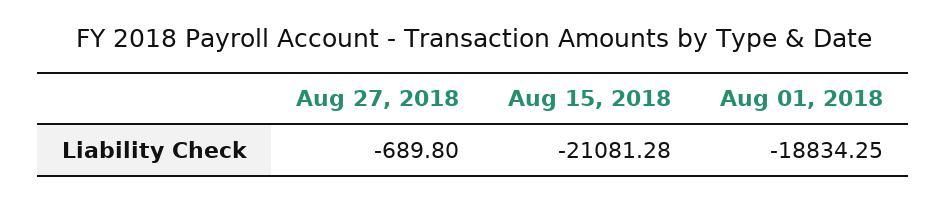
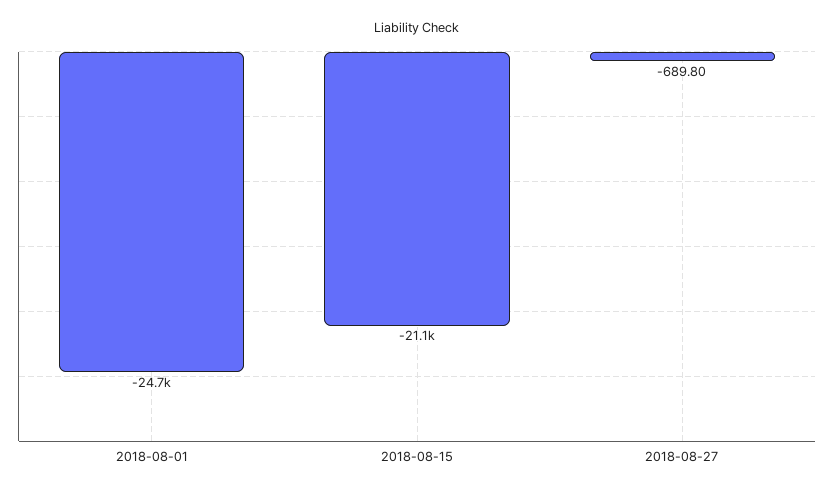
  {
    "Aug 27, 2018": -689.8,
    "Aug 15, 2018": -21081.28,
-   "Aug 01, 2018": -18834.25
+   "Aug 01, 2018": -24700
  }

